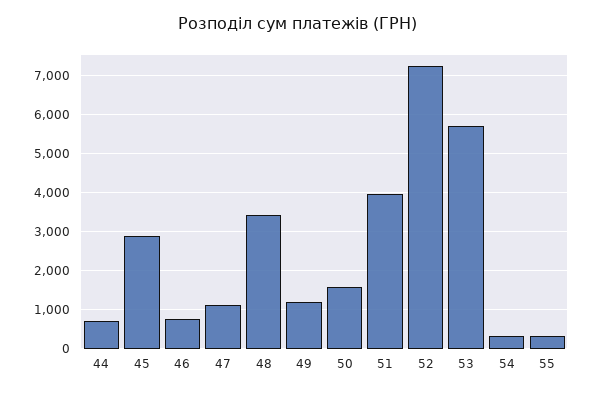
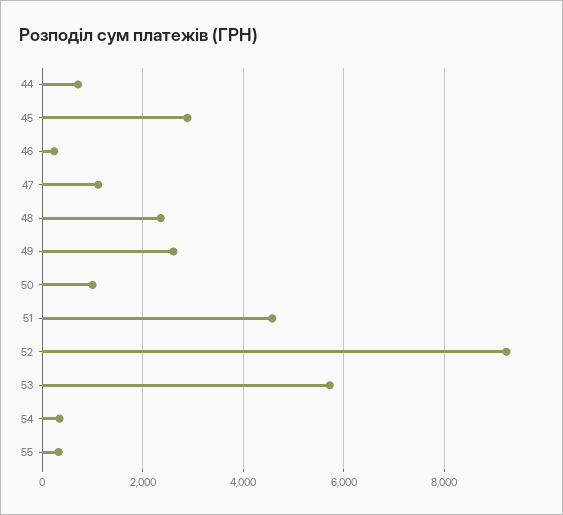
  {
    "44": 800,
    "45": 2800,
-   "46": 800,
+   "46": 200,
    "47": 1200,
-   "48": 3400,
+   "48": 2400,
-   "49": 1200,
+   "49": 2600,
-   "50": 1600,
+   "50": 1000,
-   "51": 4000,
+   "51": 4600,
-   "52": 7200,
+   "52": 9200,
    "53": 5800,
    "54": 400,
    "55": 400
  }

